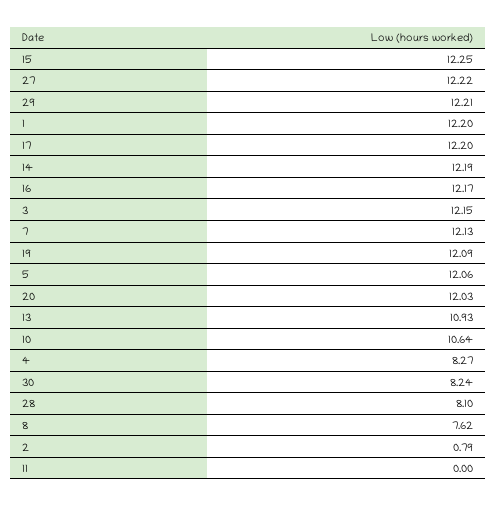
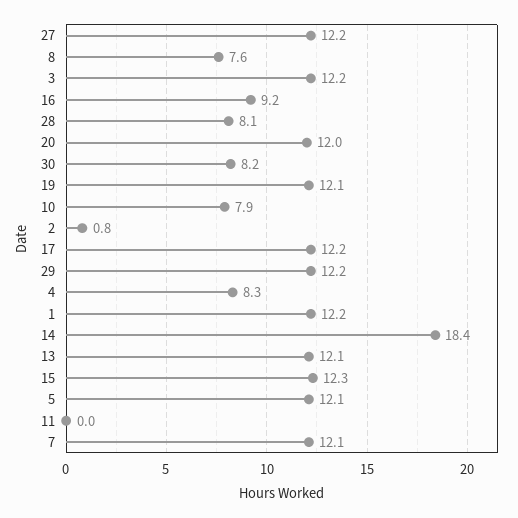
  {
    "15": 12.25,
    "27": 12.22,
    "29": 12.21,
    "1": 12.2,
    "17": 12.2,
-   "14": 12.19,
+   "14": 18.4,
-   "16": 12.17,
+   "16": 9.2,
    "3": 12.15,
    "7": 12.13,
    "19": 12.09,
    "5": 12.06,
    "20": 12.03,
-   "13": 10.93,
+   "13": 12.1,
-   "10": 10.64,
+   "10": 7.9,
    "4": 8.27,
    "30": 8.24,
    "28": 8.1,
    "8": 7.62,
    "2": 0.79,
    "11": 0
  }

